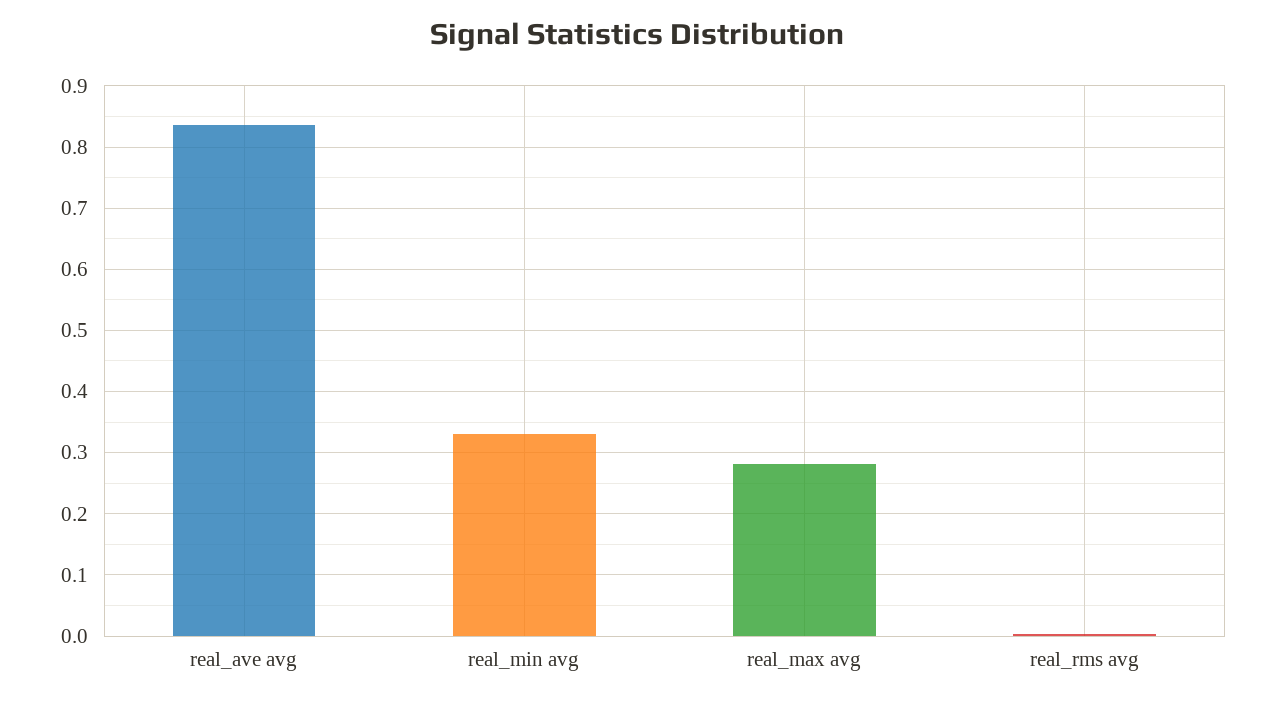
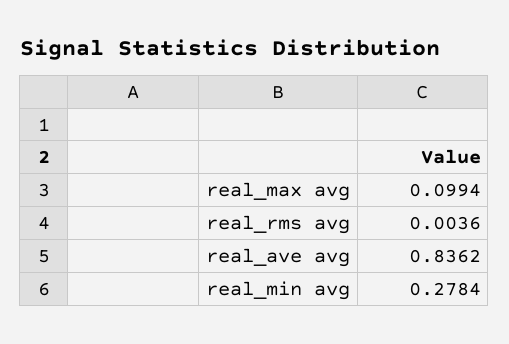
  {
    "real_ave avg": 0.8362,
-   "real_min avg": 0.33,
+   "real_min avg": 0.2784,
-   "real_max avg": 0.28,
+   "real_max avg": 0.0994,
    "real_rms avg": 0.0036
  }

